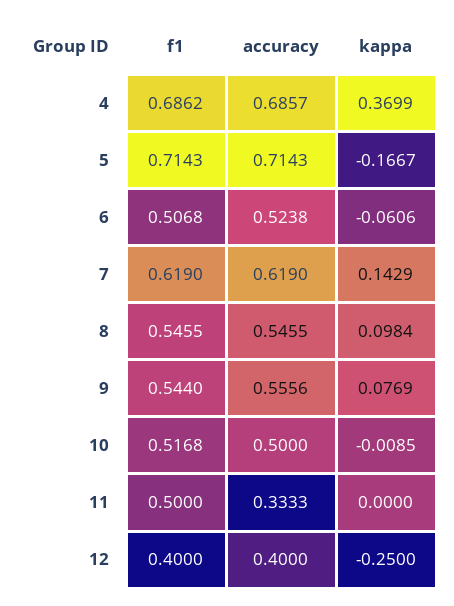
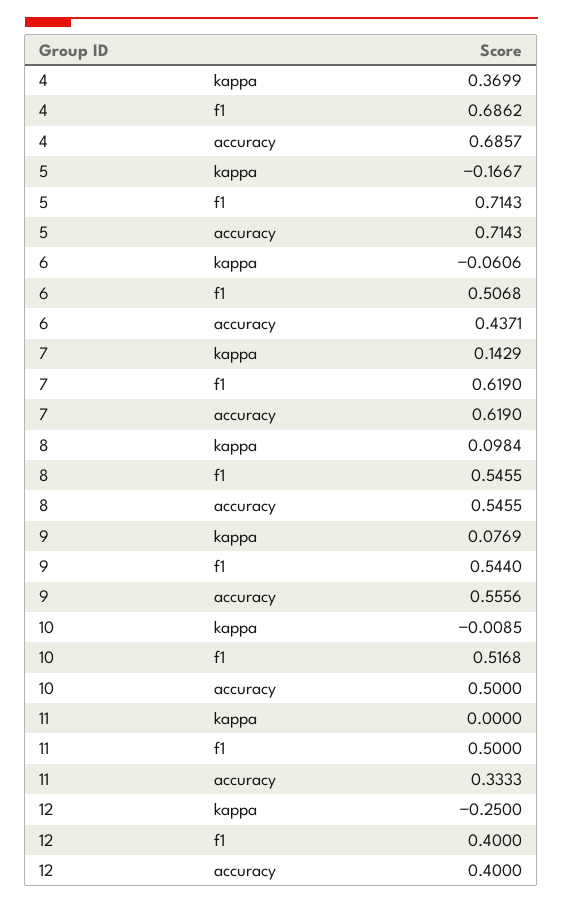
  {
    "f1": {
      "4": 0.6862,
      "5": 0.7143,
      "6": 0.5068,
      "7": 0.619,
      "8": 0.5455,
      "9": 0.544,
      "10": 0.5168,
      "11": 0.5,
      "12": 0.4
    },
    "accuracy": {
      "4": 0.6857,
      "5": 0.7143,
-     "6": 0.5238,
+     "6": 0.4371,
      "7": 0.619,
      "8": 0.5455,
      "9": 0.5556,
      "10": 0.5,
      "11": 0.3333,
      "12": 0.4
    },
    "kappa": {
      "4": 0.3699,
      "5": -0.1667,
      "6": -0.0606,
      "7": 0.1429,
      "8": 0.0984,
      "9": 0.0769,
      "10": -0.0085,
      "11": 0,
      "12": -0.25
    }
  }

